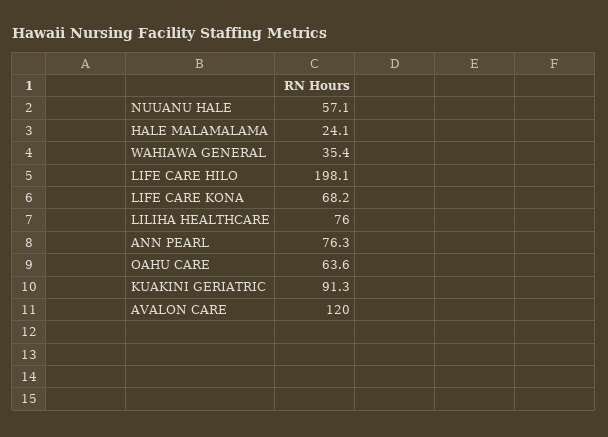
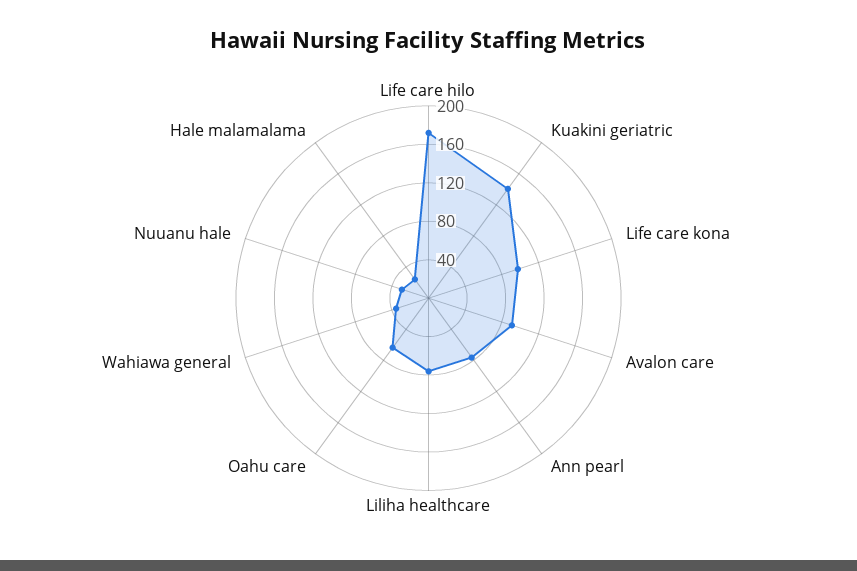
  {
-   "NUUANU HALE": 57.1,
+   "NUUANU HALE": 30,
    "HALE MALAMALAMA": 24.1,
    "WAHIAWA GENERAL": 35.4,
-   "LIFE CARE HILO": 198.1,
+   "LIFE CARE HILO": 170,
-   "LIFE CARE KONA": 68.2,
+   "LIFE CARE KONA": 100,
    "LILIHA HEALTHCARE": 76,
    "ANN PEARL": 76.3,
    "OAHU CARE": 63.6,
-   "KUAKINI GERIATRIC": 91.3,
+   "KUAKINI GERIATRIC": 140,
-   "AVALON CARE": 120
+   "AVALON CARE": 90
  }

